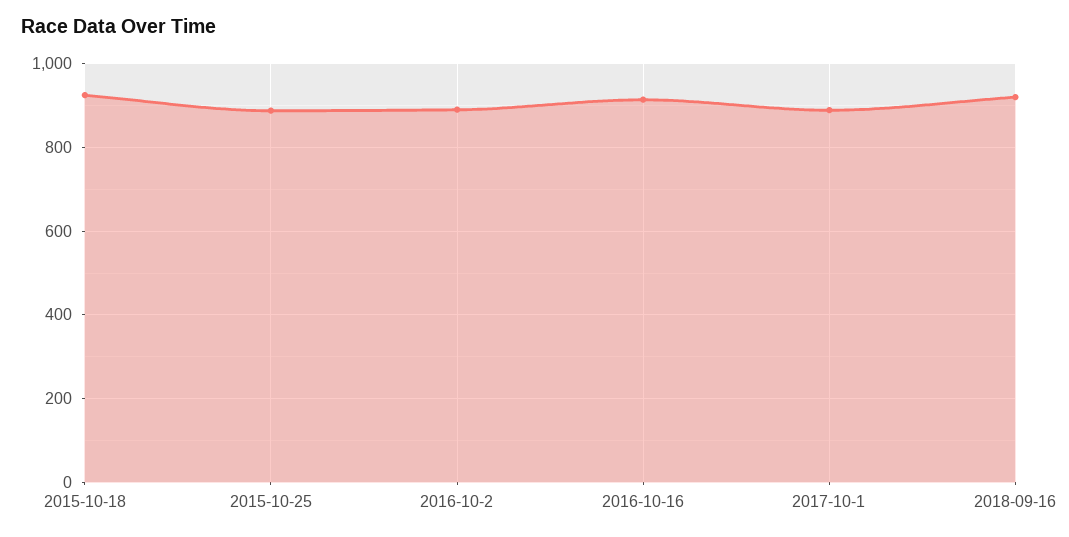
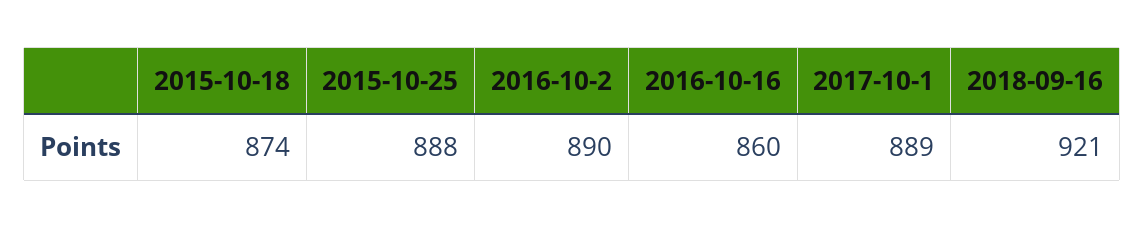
  {
-   "2015-10-18": 920,
+   "2015-10-18": 874,
    "2015-10-25": 888,
    "2016-10-2": 890,
-   "2016-10-16": 920,
+   "2016-10-16": 860,
    "2017-10-1": 889,
    "2018-09-16": 921
  }

